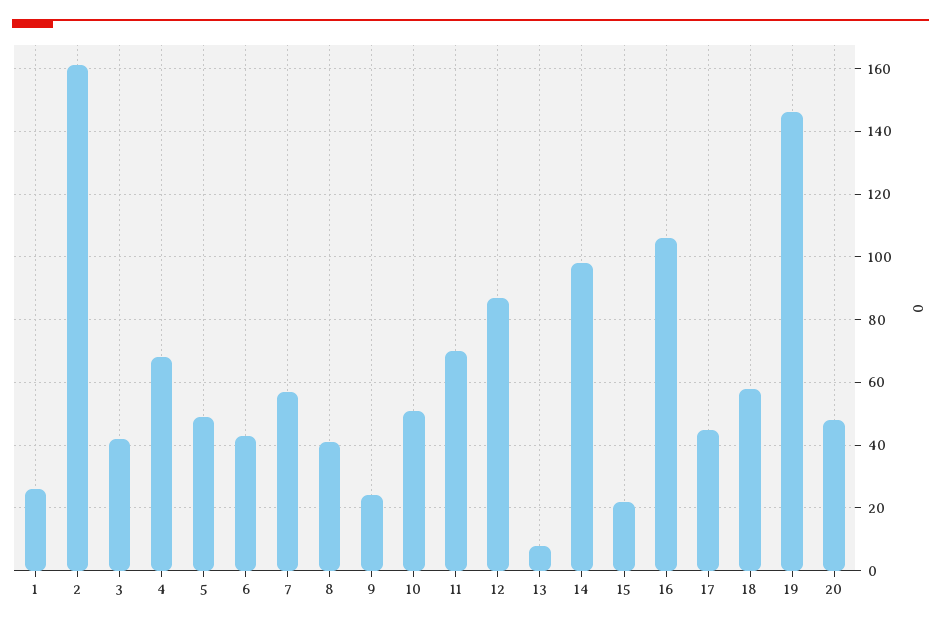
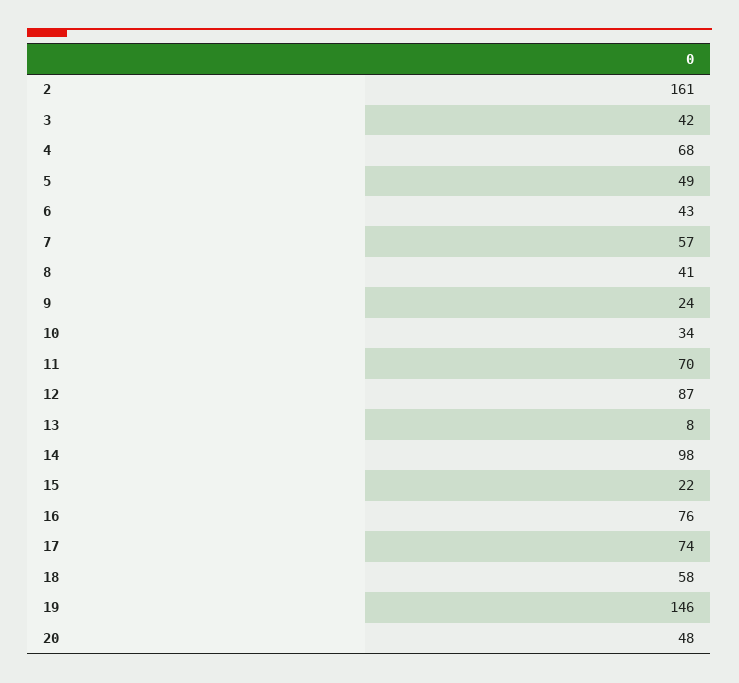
  {
-   "1": 25,
    "2": 161,
    "3": 42,
    "4": 68,
    "5": 49,
    "6": 43,
    "7": 57,
    "8": 41,
    "9": 24,
-   "10": 50,
+   "10": 34,
    "11": 70,
    "12": 87,
    "13": 8,
    "14": 98,
    "15": 22,
-   "16": 105,
+   "16": 76,
-   "17": 45,
+   "17": 74,
    "18": 58,
    "19": 146,
    "20": 48
  }

